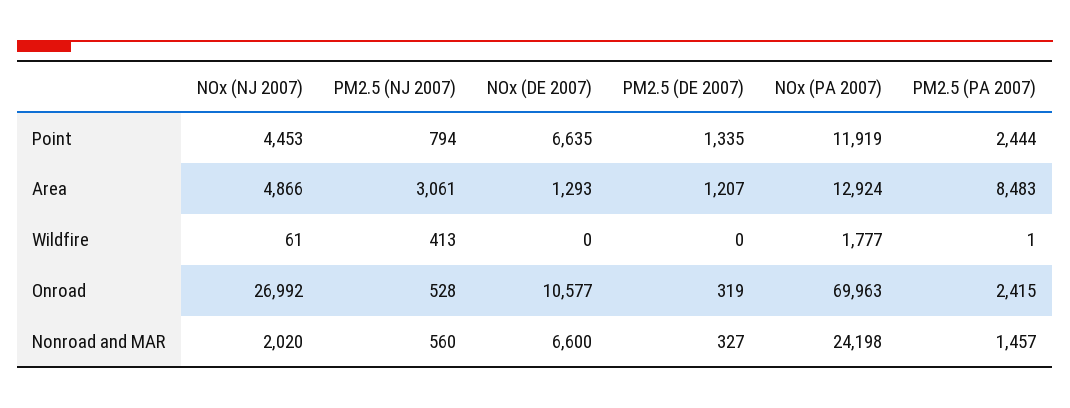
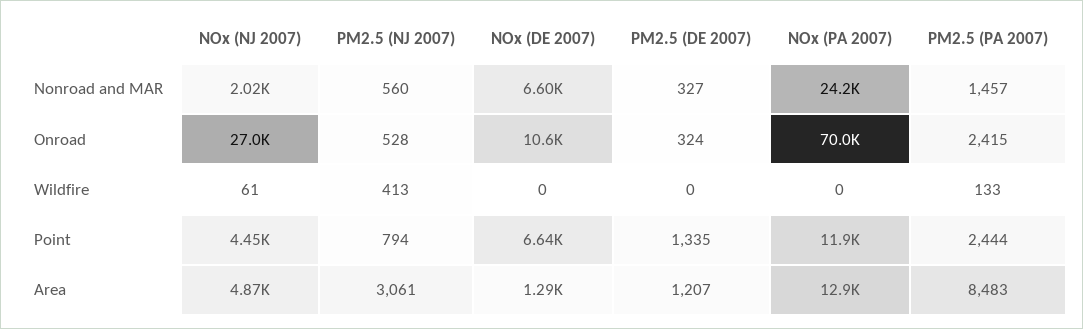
  {
    "NOx (NJ 2007)": {
      "Point": 4453,
      "Area": 4866,
      "Wildfire": 61,
      "Onroad": 26992,
      "Nonroad and MAR": 2020
    },
    "PM2.5 (NJ 2007)": {
      "Point": 794,
      "Area": 3061,
      "Wildfire": 413,
      "Onroad": 528,
      "Nonroad and MAR": 560
    },
    "NOx (DE 2007)": {
      "Point": 6635,
      "Area": 1293,
      "Wildfire": 0,
      "Onroad": 10577,
      "Nonroad and MAR": 6600
    },
    "PM2.5 (DE 2007)": {
      "Point": 1335,
      "Area": 1207,
      "Wildfire": 0,
-     "Onroad": 319,
+     "Onroad": 324,
      "Nonroad and MAR": 327
    },
    "NOx (PA 2007)": {
      "Point": 11919,
      "Area": 12924,
-     "Wildfire": 1777,
+     "Wildfire": 0,
      "Onroad": 69963,
      "Nonroad and MAR": 24198
    },
    "PM2.5 (PA 2007)": {
      "Point": 2444,
      "Area": 8483,
-     "Wildfire": 1,
+     "Wildfire": 133,
      "Onroad": 2415,
      "Nonroad and MAR": 1457
    }
  }

